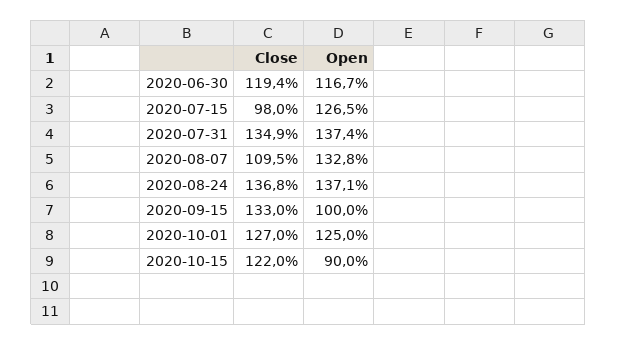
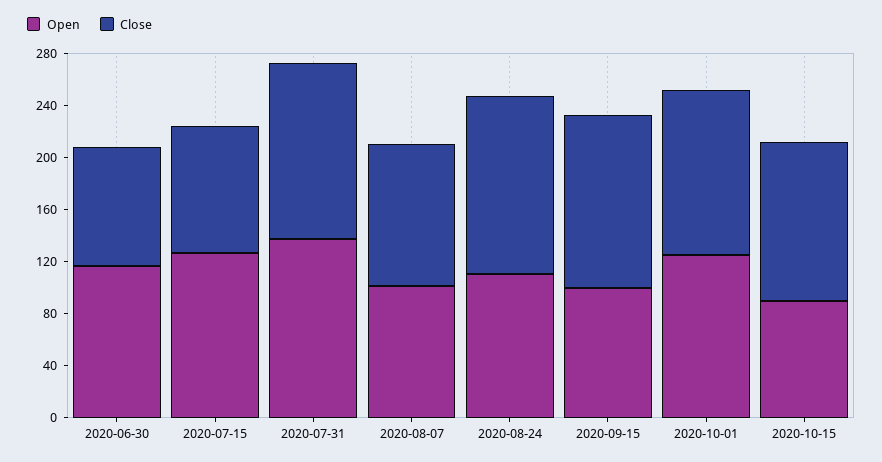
  {
    "Close": {
-     "2020-06-30": 119.4,
+     "2020-06-30": 90,
      "2020-07-15": 98,
      "2020-07-31": 134.9,
      "2020-08-07": 109.5,
      "2020-08-24": 136.8,
      "2020-09-15": 133,
      "2020-10-01": 127,
      "2020-10-15": 122
    },
    "Open": {
      "2020-06-30": 116.7,
      "2020-07-15": 126.5,
      "2020-07-31": 137.4,
-     "2020-08-07": 132.8,
+     "2020-08-07": 100,
-     "2020-08-24": 137.1,
+     "2020-08-24": 110,
      "2020-09-15": 100,
      "2020-10-01": 125,
      "2020-10-15": 90
    }
  }

